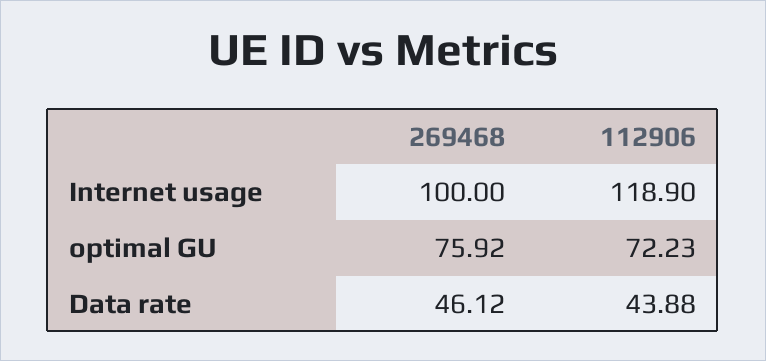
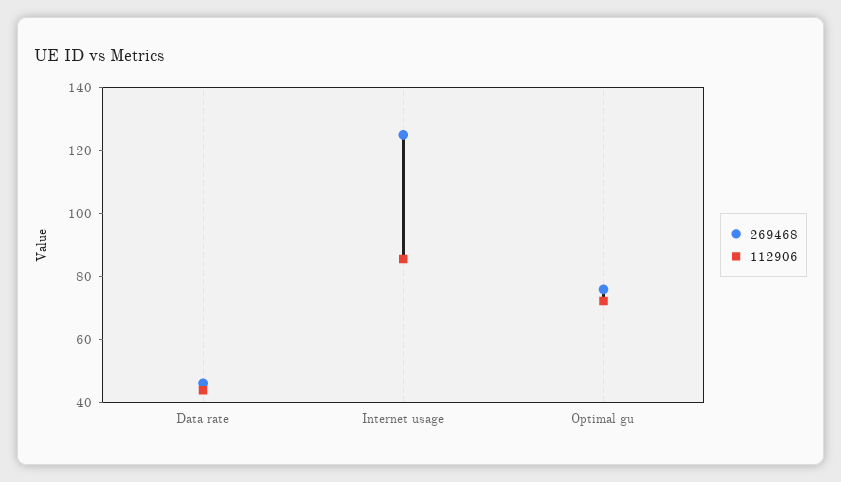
  {
    "269468": {
-     "Internet usage": 100,
+     "Internet usage": 125,
      "optimal GU": 75.92,
      "Data rate": 46.12
    },
    "112906": {
-     "Internet usage": 118.9,
+     "Internet usage": 85,
      "optimal GU": 72.23,
      "Data rate": 43.88
    }
  }

